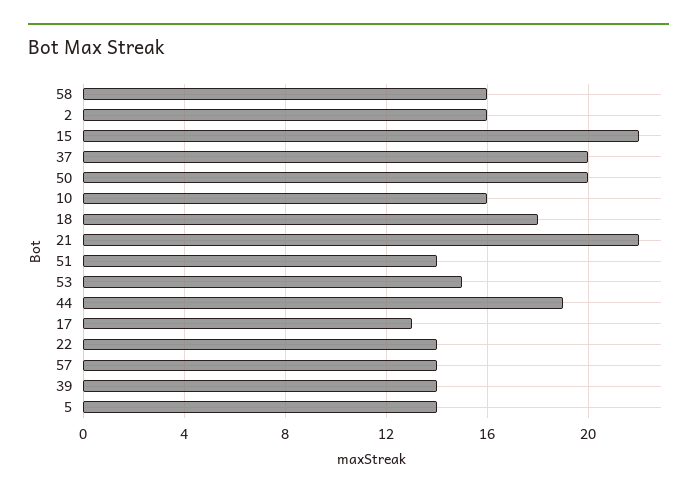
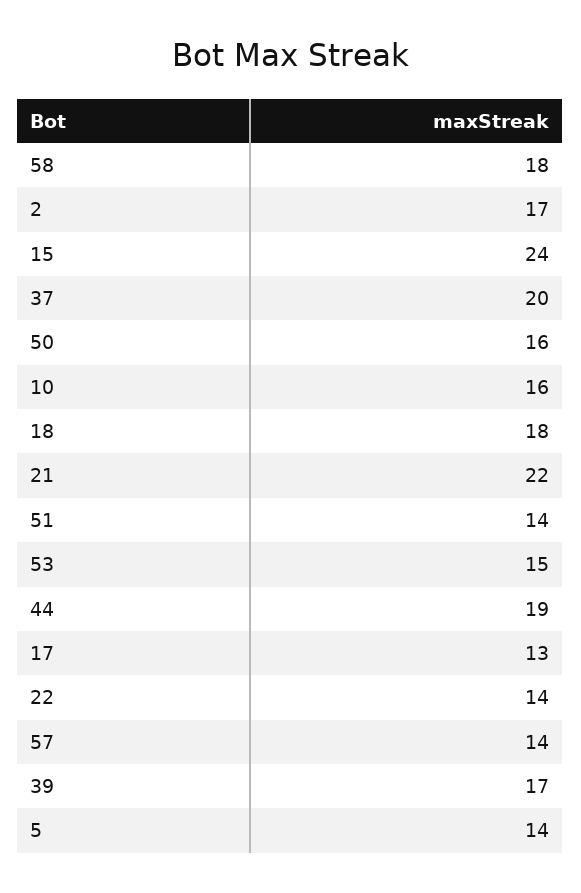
  {
-   "58": 16,
+   "58": 18,
-   "2": 16,
+   "2": 17,
-   "15": 22,
+   "15": 24,
    "37": 20,
-   "50": 20,
+   "50": 16,
    "10": 16,
    "18": 18,
    "21": 22,
    "51": 14,
    "53": 15,
    "44": 19,
    "17": 13,
    "22": 14,
    "57": 14,
-   "39": 14,
+   "39": 17,
    "5": 14
  }

